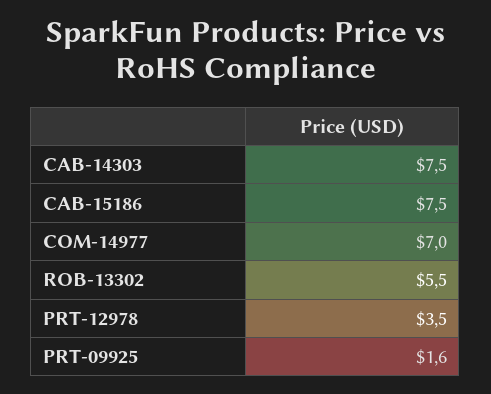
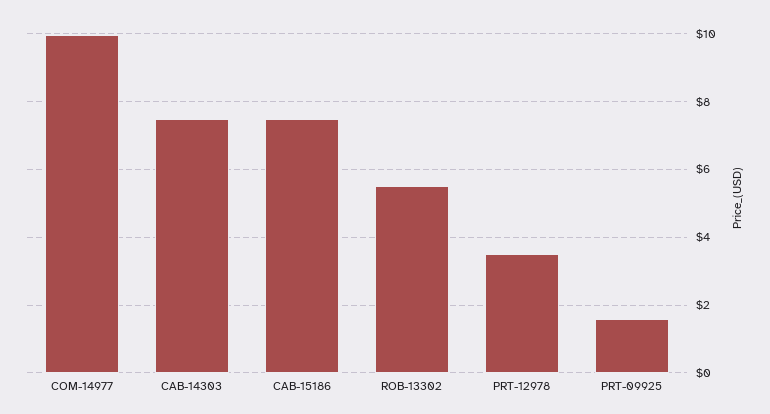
  {
    "CAB-14303": 7.5,
    "CAB-15186": 7.5,
-   "COM-14977": 7,
+   "COM-14977": 10,
    "ROB-13302": 5.5,
    "PRT-12978": 3.5,
    "PRT-09925": 1.6
  }

